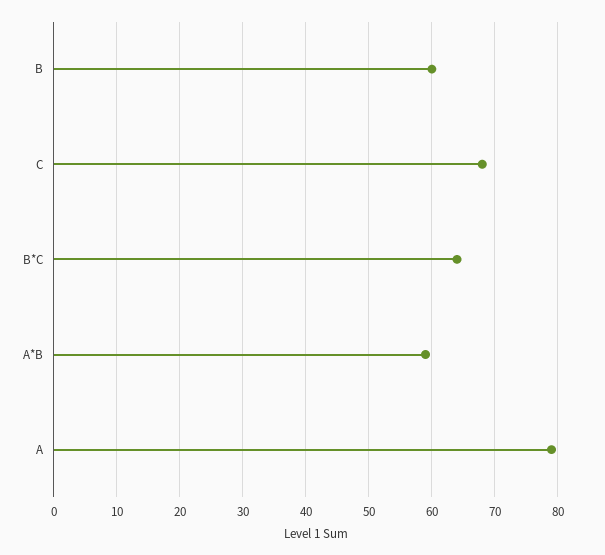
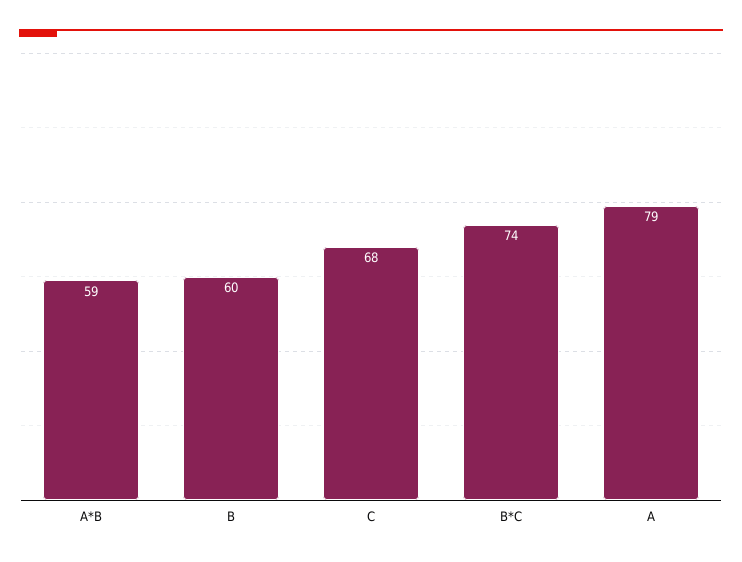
  {
    "B": 60,
    "C": 68,
-   "B*C": 64,
+   "B*C": 74,
    "A*B": 59,
    "A": 79
  }

